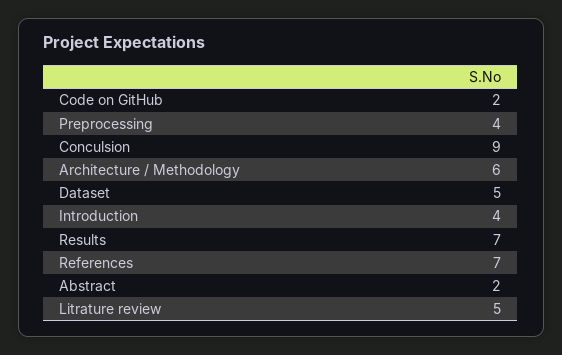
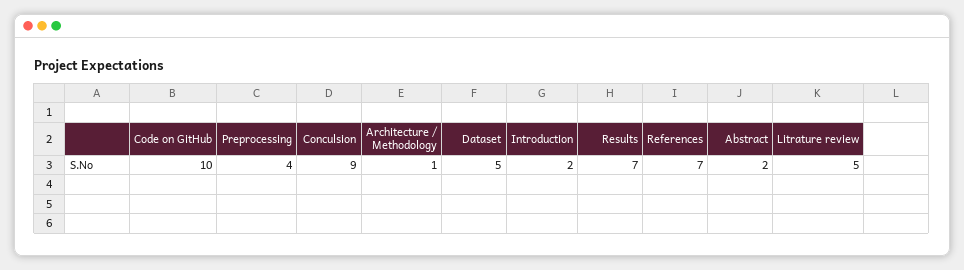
  {
-   "Code on GitHub": 2,
+   "Code on GitHub": 10,
    "Preprocessing": 4,
    "Conculsion": 9,
-   "Architecture / Methodology": 6,
+   "Architecture / Methodology": 1,
    "Dataset": 5,
-   "Introduction": 4,
+   "Introduction": 2,
    "Results": 7,
    "References": 7,
    "Abstract": 2,
    "Litrature review": 5
  }

